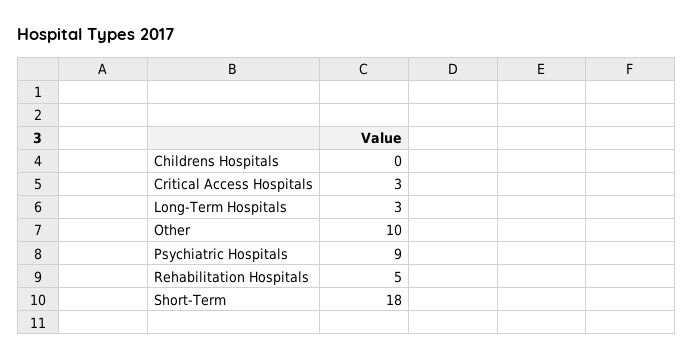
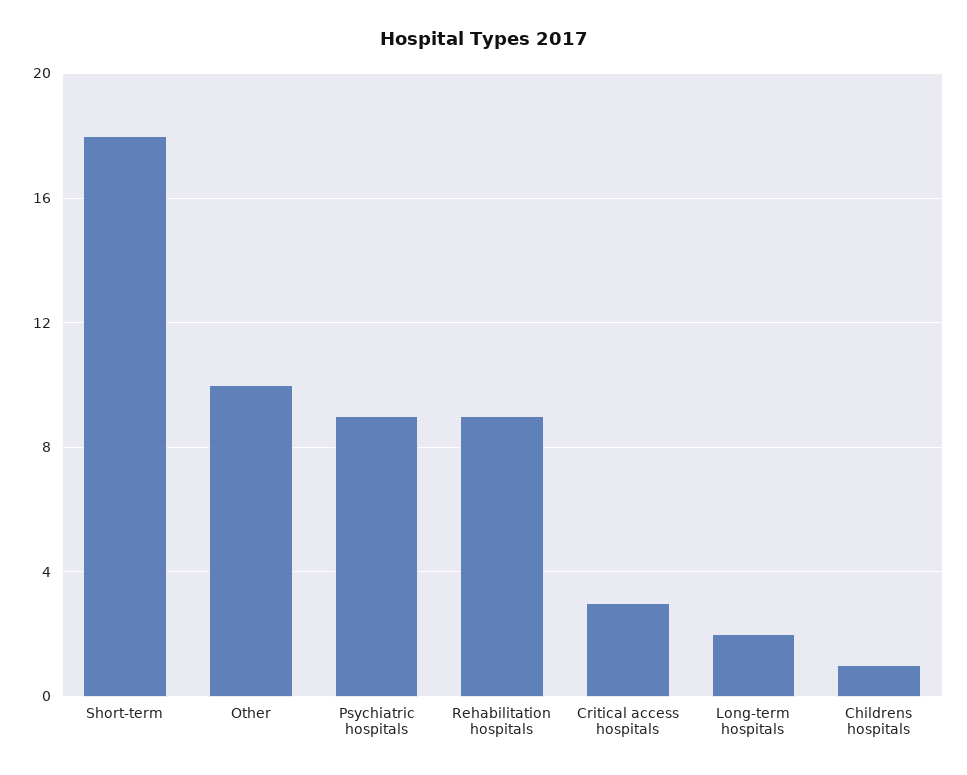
  {
-   "Childrens Hospitals": 0,
+   "Childrens Hospitals": 1,
    "Critical Access Hospitals": 3,
-   "Long-Term Hospitals": 3,
+   "Long-Term Hospitals": 2,
    "Other": 10,
    "Psychiatric Hospitals": 9,
-   "Rehabilitation Hospitals": 5,
+   "Rehabilitation Hospitals": 9,
    "Short-Term": 18
  }

